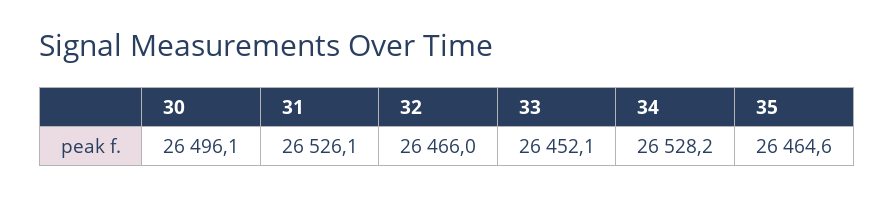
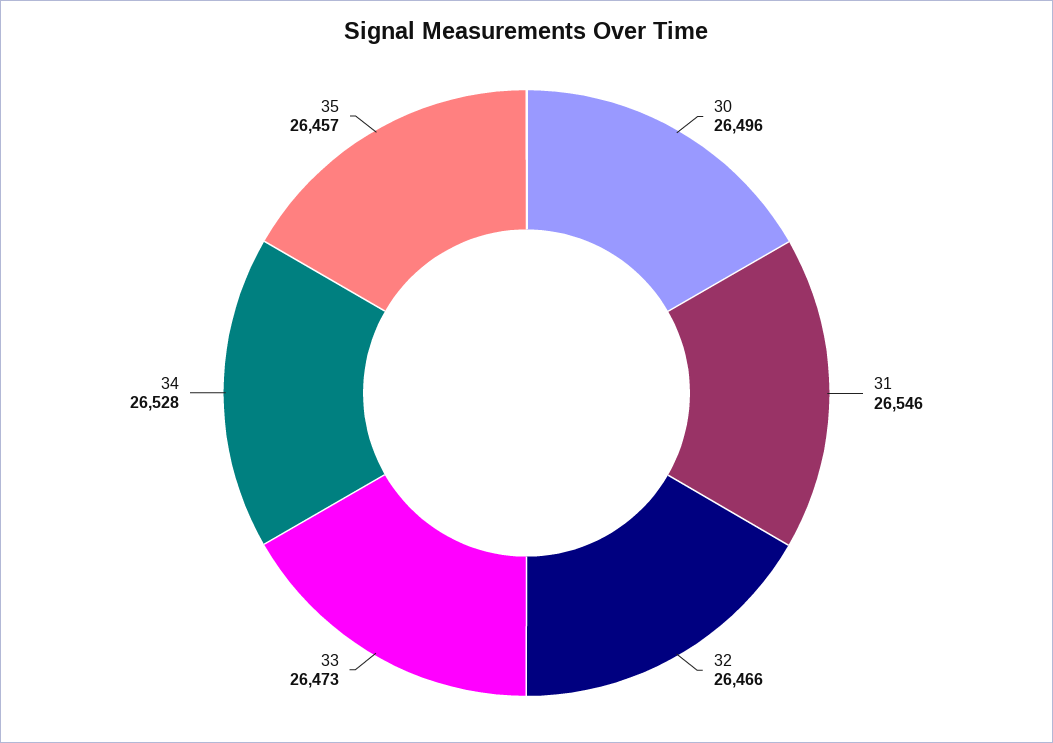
  {
    "30": 26496.1,
-   "31": 26526.1,
+   "31": 26546,
    "32": 26466,
-   "33": 26452.1,
+   "33": 26473,
    "34": 26528.2,
-   "35": 26464.6
+   "35": 26457
  }

